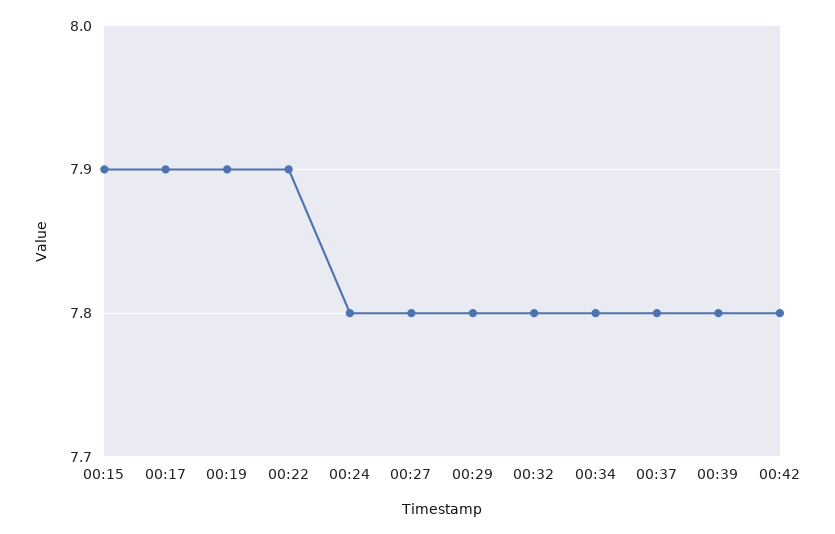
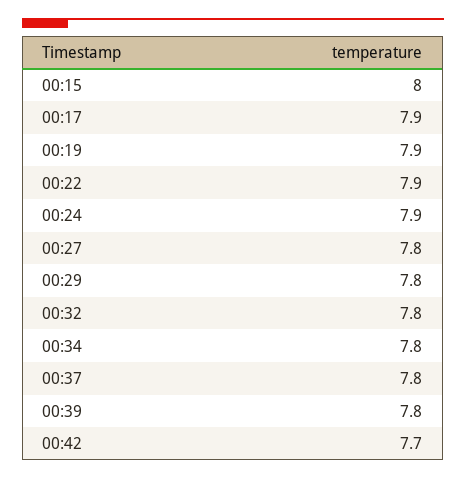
  {
-   "00:15": 7.9,
+   "00:15": 8,
    "00:17": 7.9,
    "00:19": 7.9,
    "00:22": 7.9,
-   "00:24": 7.8,
+   "00:24": 7.9,
    "00:27": 7.8,
    "00:29": 7.8,
    "00:32": 7.8,
    "00:34": 7.8,
    "00:37": 7.8,
    "00:39": 7.8,
-   "00:42": 7.8
+   "00:42": 7.7
  }

